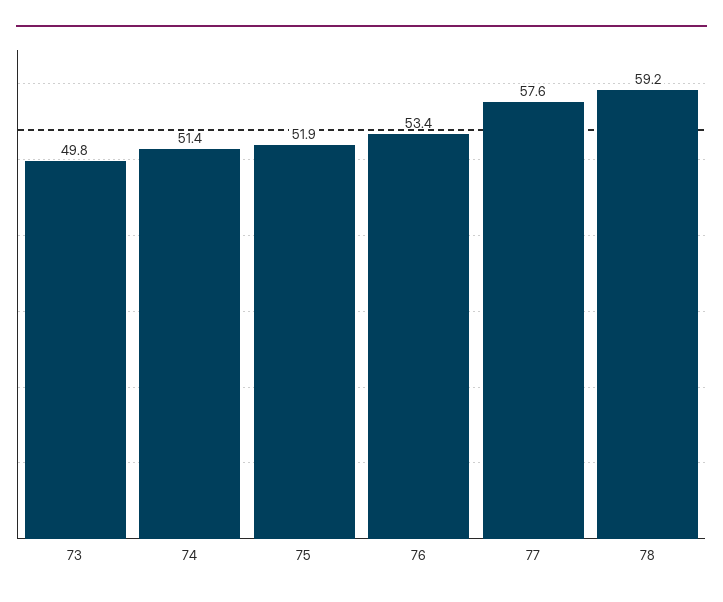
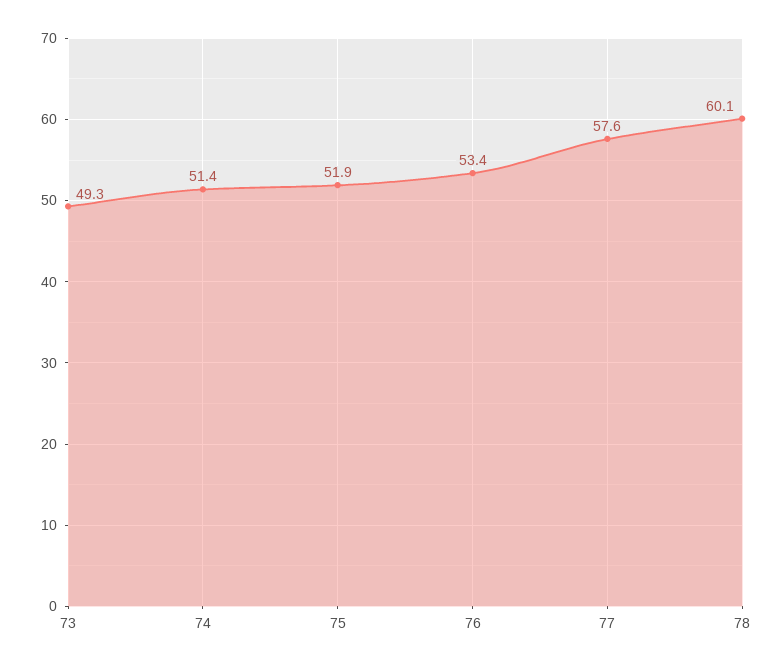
  {
-   "73": 49.8,
+   "73": 49.3,
    "74": 51.4,
    "75": 51.9,
    "76": 53.4,
    "77": 57.6,
-   "78": 59.2
+   "78": 60.1
  }

